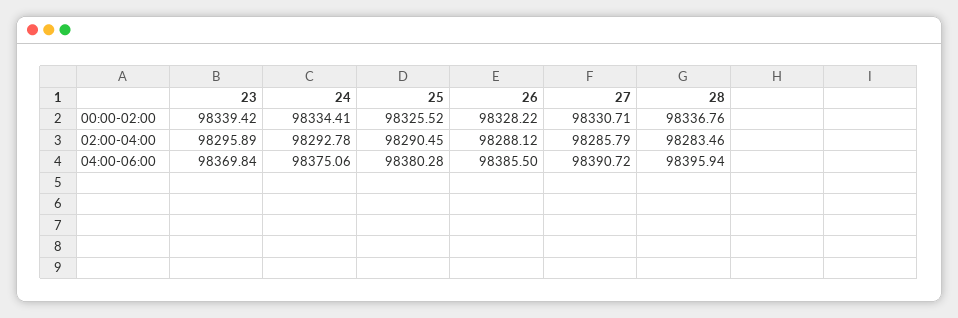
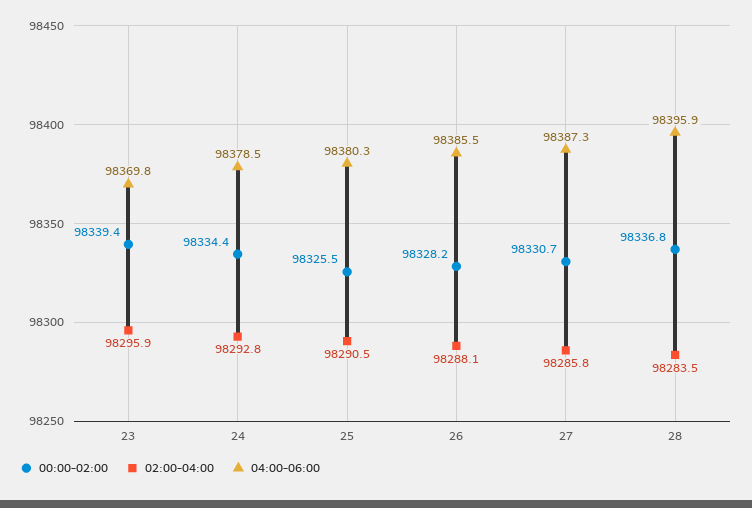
  {
    "00:00-02:00": {
      "23": 98339.42,
      "24": 98334.41,
      "25": 98325.52,
      "26": 98328.22,
      "27": 98330.71,
      "28": 98336.76
    },
    "02:00-04:00": {
      "23": 98295.89,
      "24": 98292.78,
      "25": 98290.45,
      "26": 98288.12,
      "27": 98285.79,
      "28": 98283.46
    },
    "04:00-06:00": {
      "23": 98369.84,
-     "24": 98375.06,
+     "24": 98378.5,
      "25": 98380.28,
      "26": 98385.5,
-     "27": 98390.72,
+     "27": 98387.3,
      "28": 98395.94
    }
  }

